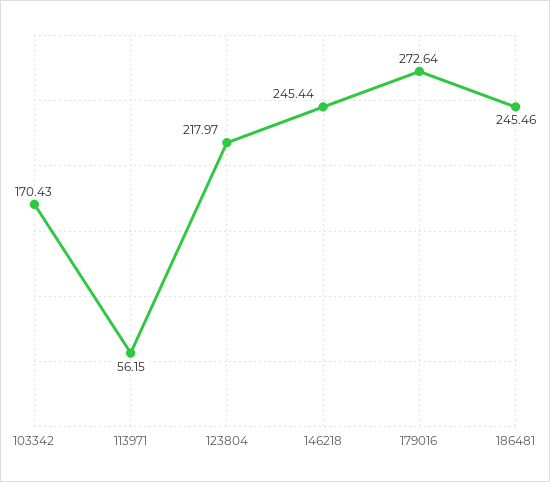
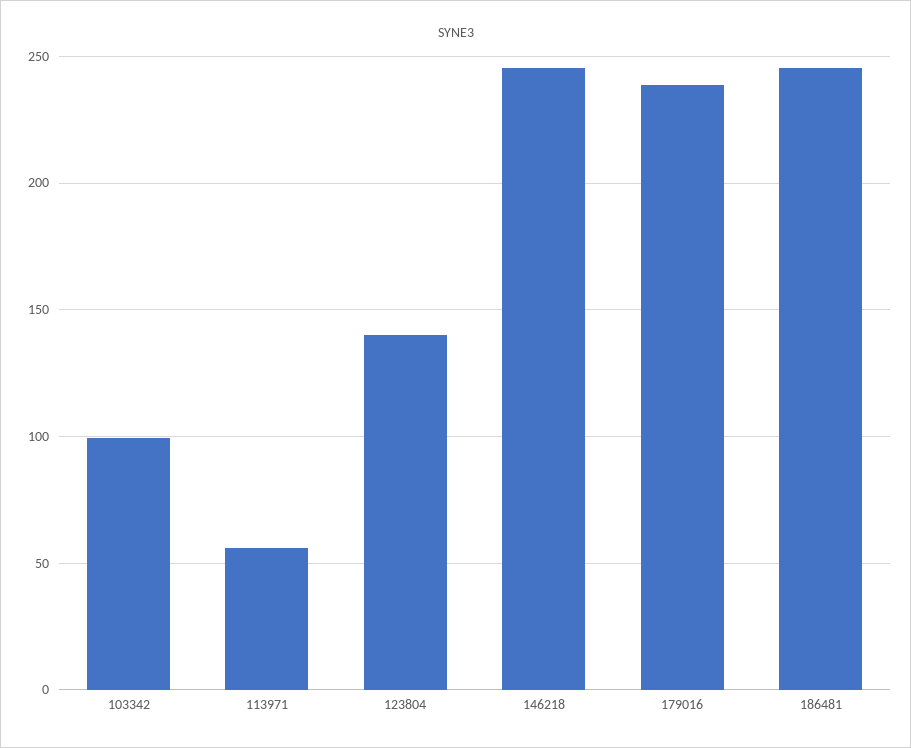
  {
-   "103342": 170.43,
+   "103342": 100,
    "113971": 56.15,
-   "123804": 217.97,
+   "123804": 140,
    "146218": 245.44,
-   "179016": 272.64,
+   "179016": 240,
    "186481": 245.46
  }

